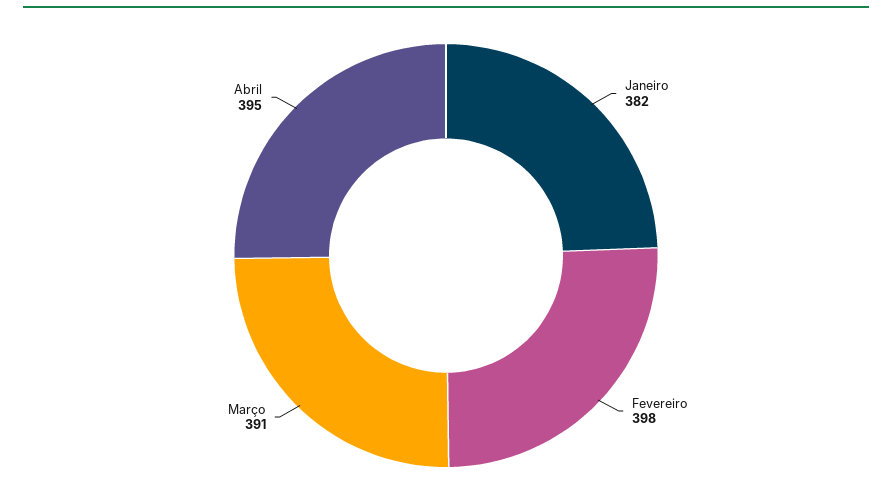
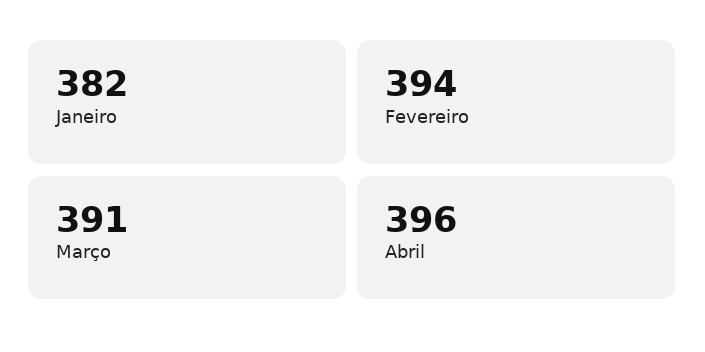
  {
    "Janeiro": 382,
-   "Fevereiro": 398,
+   "Fevereiro": 394,
    "Março": 391,
-   "Abril": 395
+   "Abril": 396
  }

